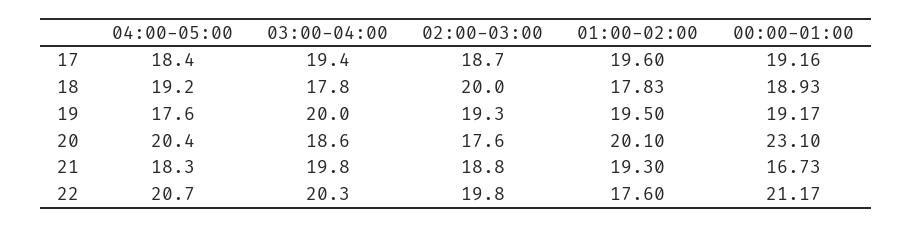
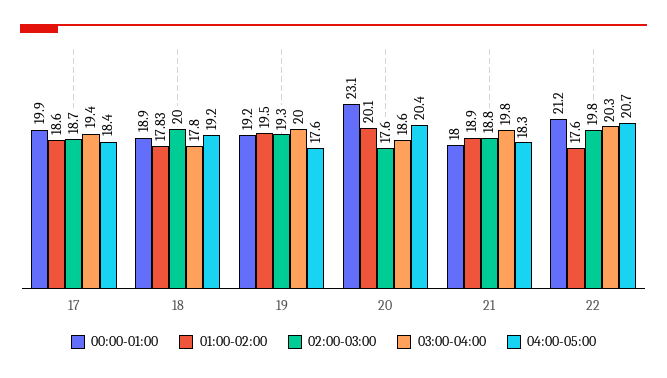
  {
    "04:00-05:00": {
      "17": 18.4,
      "18": 19.2,
      "19": 17.6,
      "20": 20.4,
      "21": 18.3,
      "22": 20.7
    },
    "03:00-04:00": {
      "17": 19.4,
      "18": 17.8,
      "19": 20,
      "20": 18.6,
      "21": 19.8,
      "22": 20.3
    },
    "02:00-03:00": {
      "17": 18.7,
      "18": 20,
      "19": 19.3,
      "20": 17.6,
      "21": 18.8,
      "22": 19.8
    },
    "01:00-02:00": {
-     "17": 19.6,
+     "17": 18.6,
      "18": 17.83,
      "19": 19.5,
      "20": 20.1,
-     "21": 19.3,
+     "21": 18.9,
      "22": 17.6
    },
    "00:00-01:00": {
-     "17": 19.16,
+     "17": 19.9,
      "18": 18.93,
      "19": 19.17,
      "20": 23.1,
-     "21": 16.73,
+     "21": 18,
      "22": 21.17
    }
  }

